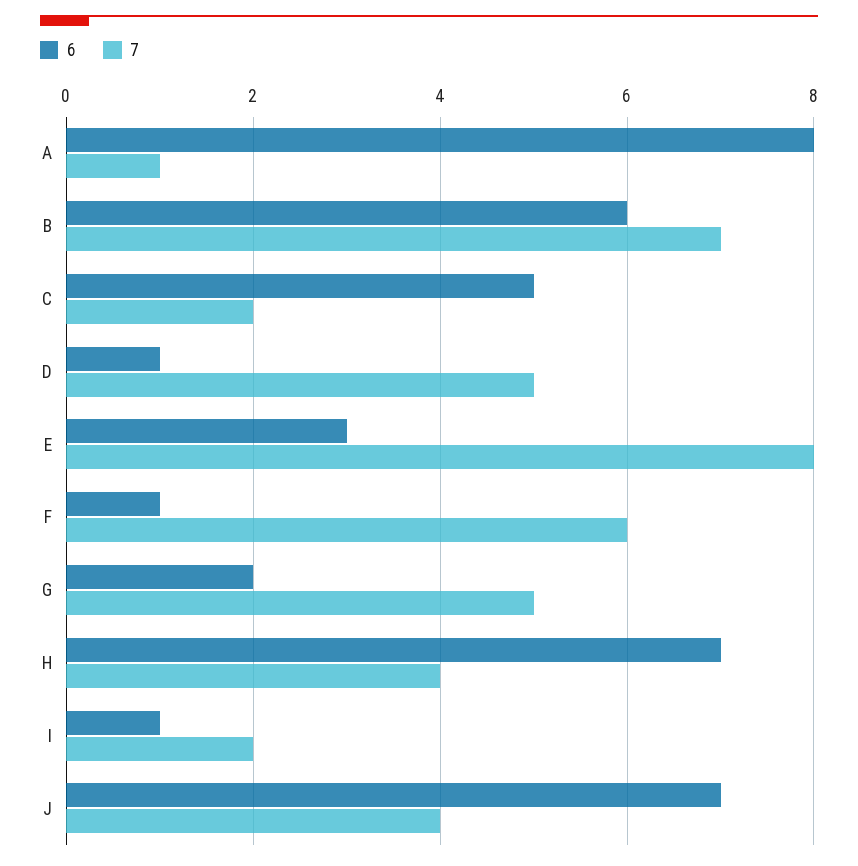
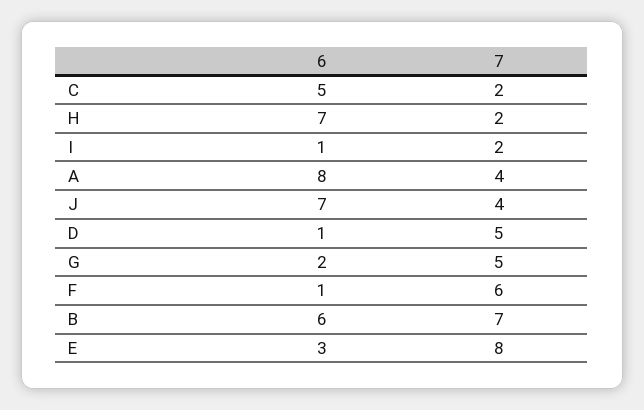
  {
    "6": {
      "A": 8,
      "B": 6,
      "C": 5,
      "D": 1,
      "E": 3,
      "F": 1,
      "G": 2,
      "H": 7,
      "I": 1,
      "J": 7
    },
    "7": {
-     "A": 1,
+     "A": 4,
      "B": 7,
      "C": 2,
      "D": 5,
      "E": 8,
      "F": 6,
      "G": 5,
-     "H": 4,
+     "H": 2,
      "I": 2,
      "J": 4
    }
  }

